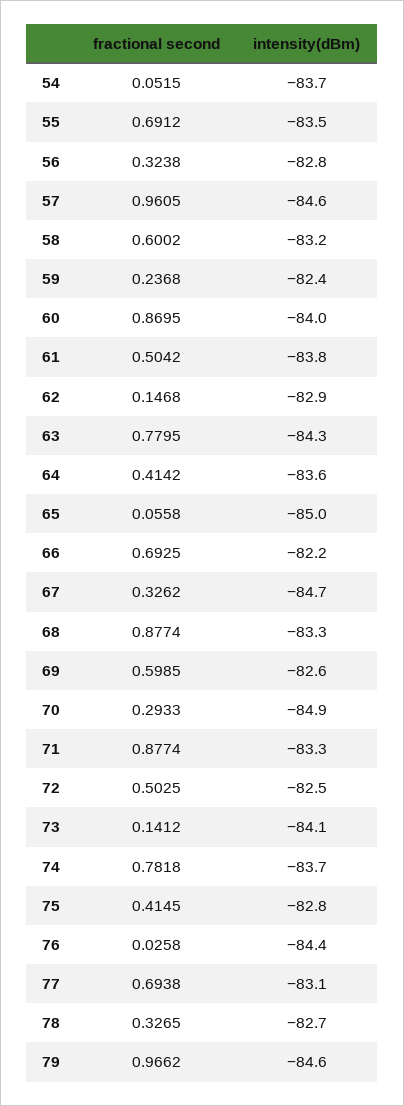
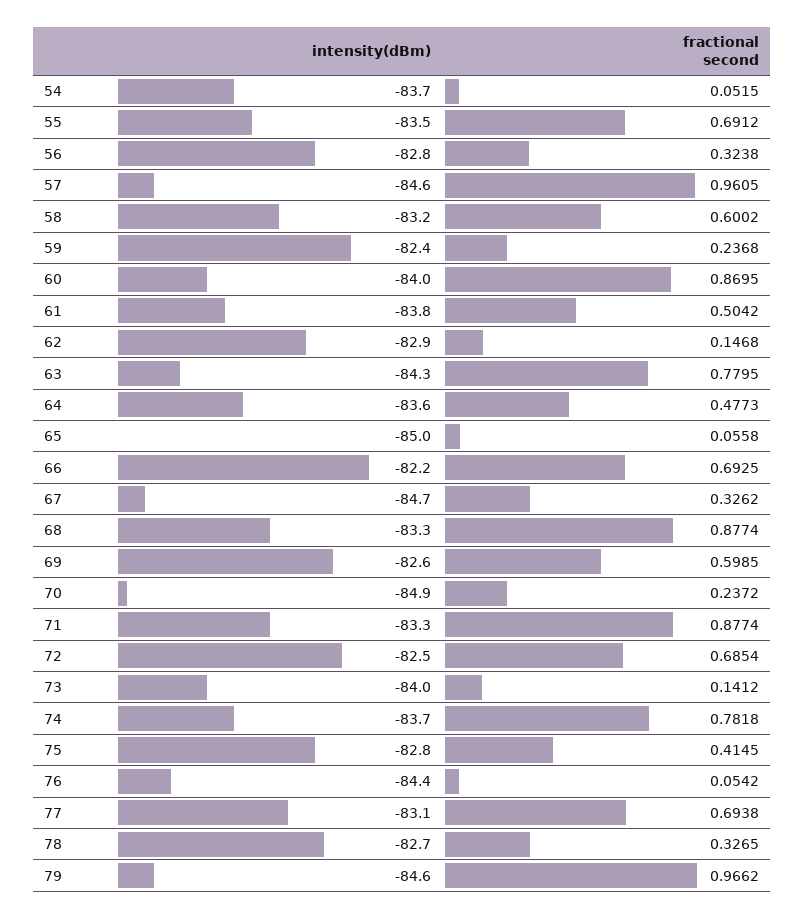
  {
    "fractional second": {
      "54": 0.0515,
      "55": 0.6912,
      "56": 0.3238,
      "57": 0.9605,
      "58": 0.6002,
      "59": 0.2368,
      "60": 0.8695,
      "61": 0.5042,
      "62": 0.1468,
      "63": 0.7795,
-     "64": 0.4142,
+     "64": 0.4773,
      "65": 0.0558,
      "66": 0.6925,
      "67": 0.3262,
      "68": 0.8774,
      "69": 0.5985,
-     "70": 0.2933,
+     "70": 0.2372,
      "71": 0.8774,
-     "72": 0.5025,
+     "72": 0.6854,
      "73": 0.1412,
      "74": 0.7818,
      "75": 0.4145,
-     "76": 0.0258,
+     "76": 0.0542,
      "77": 0.6938,
      "78": 0.3265,
      "79": 0.9662
    },
    "intensity(dBm)": {
      "54": -83.7,
      "55": -83.5,
      "56": -82.8,
      "57": -84.6,
      "58": -83.2,
      "59": -82.4,
      "60": -84,
      "61": -83.8,
      "62": -82.9,
      "63": -84.3,
      "64": -83.6,
      "65": -85,
      "66": -82.2,
      "67": -84.7,
      "68": -83.3,
      "69": -82.6,
      "70": -84.9,
      "71": -83.3,
      "72": -82.5,
-     "73": -84.1,
+     "73": -84,
      "74": -83.7,
      "75": -82.8,
      "76": -84.4,
      "77": -83.1,
      "78": -82.7,
      "79": -84.6
    }
  }

